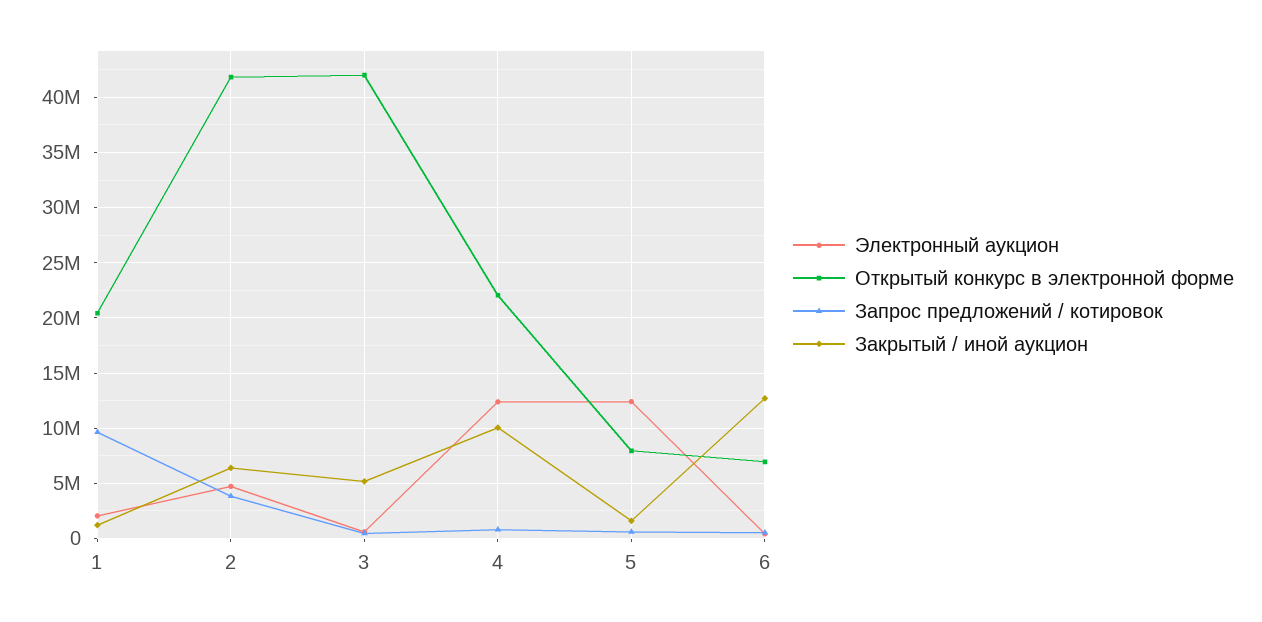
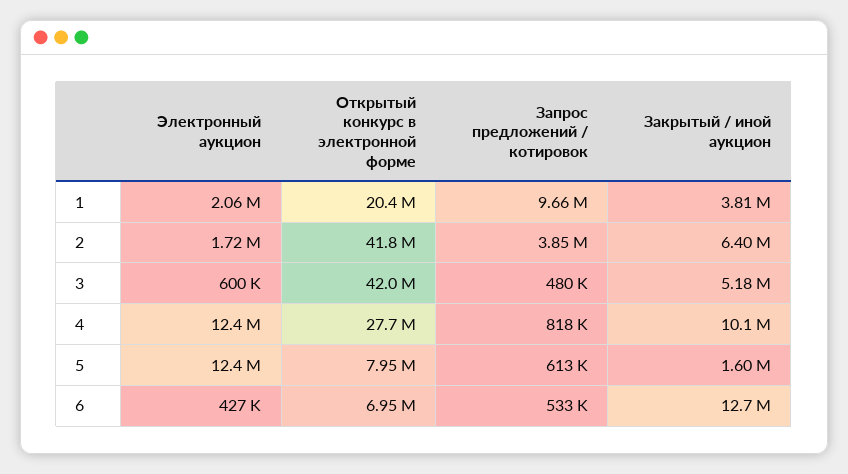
  {
    "Электронный аукцион": {
      "1": 2060000,
-     "2": 5000000,
+     "2": 1720000,
      "3": 600000,
      "4": 12400000,
      "5": 12400000,
      "6": 427000
    },
    "Открытый конкурс в электронной форме": {
      "1": 20400000,
      "2": 41800000,
      "3": 42000000,
-     "4": 22000000,
+     "4": 27700000,
      "5": 7950000,
      "6": 6950000
    },
    "Запрос предложений / котировок": {
      "1": 9660000,
      "2": 3850000,
      "3": 480000,
      "4": 818000,
      "5": 613000,
      "6": 533000
    },
    "Закрытый / иной аукцион": {
-     "1": 1000000,
+     "1": 3810000,
      "2": 6400000,
      "3": 5180000,
      "4": 10100000,
      "5": 1600000,
      "6": 12700000
    }
  }

